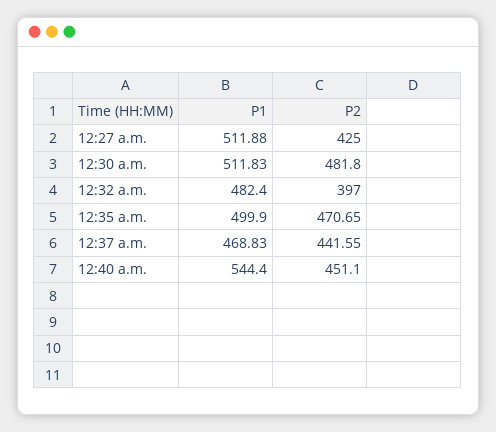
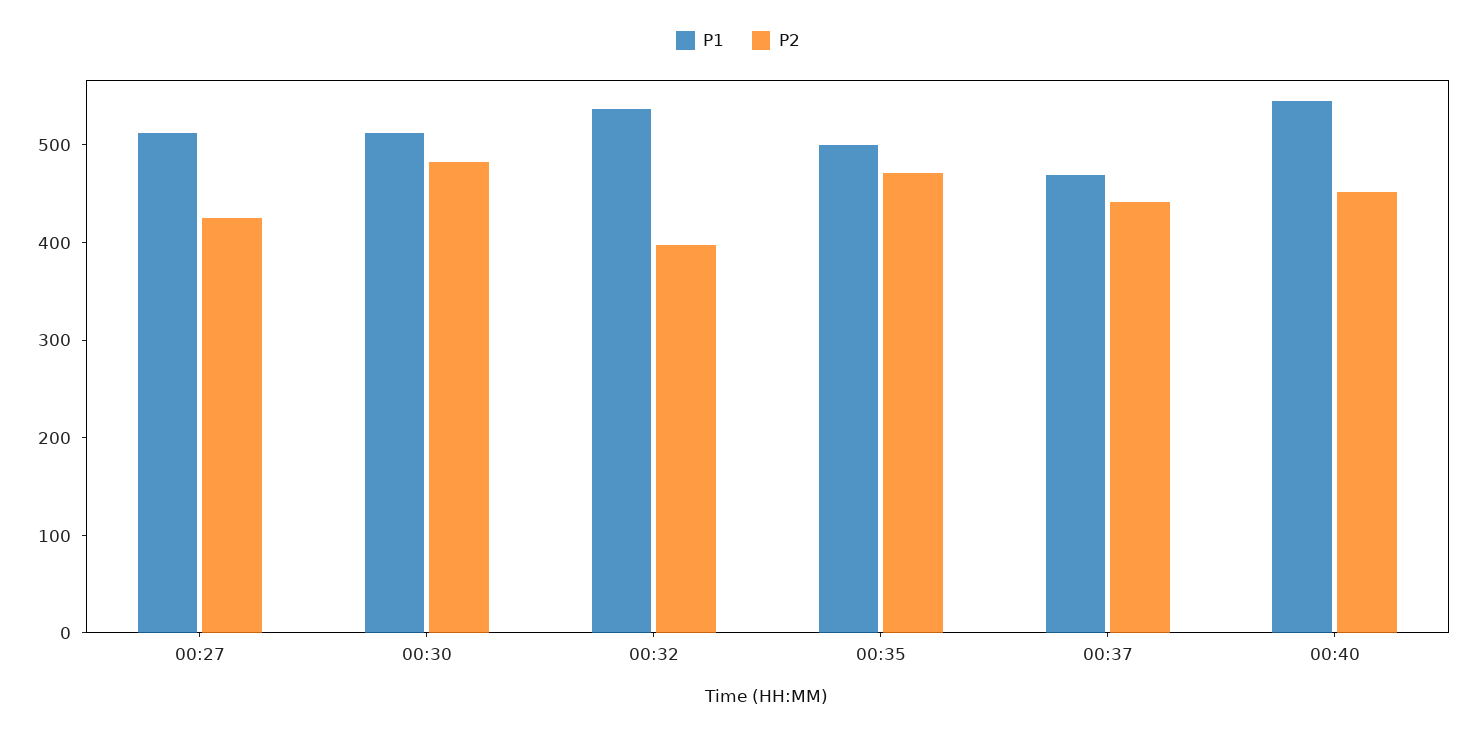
  {
    "P1": {
      "12:27 a.m.": 511.88,
      "12:30 a.m.": 511.83,
-     "12:32 a.m.": 482.4,
+     "12:32 a.m.": 540,
      "12:35 a.m.": 499.9,
      "12:37 a.m.": 468.83,
      "12:40 a.m.": 544.4
    },
    "P2": {
      "12:27 a.m.": 425,
      "12:30 a.m.": 481.8,
      "12:32 a.m.": 397,
      "12:35 a.m.": 470.65,
      "12:37 a.m.": 441.55,
      "12:40 a.m.": 451.1
    }
  }

